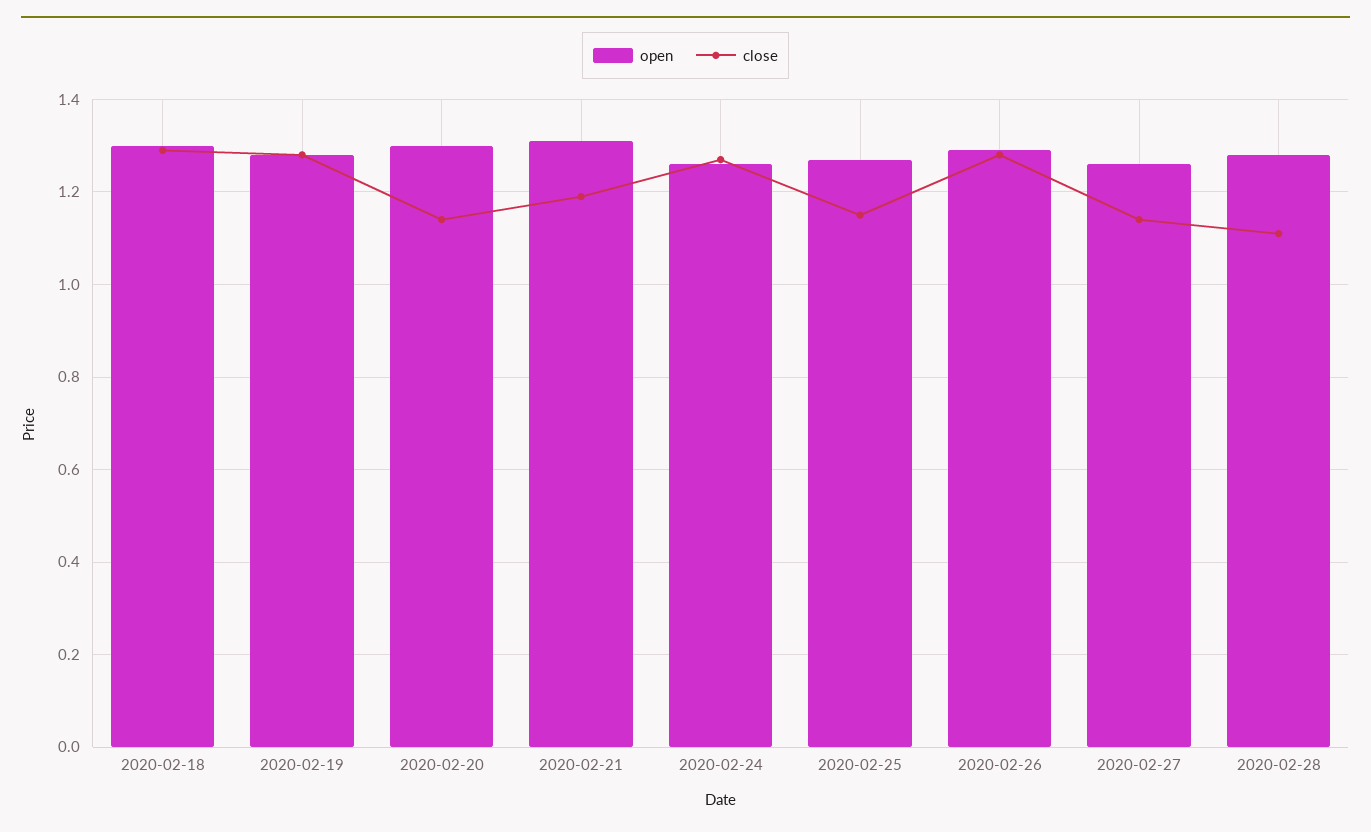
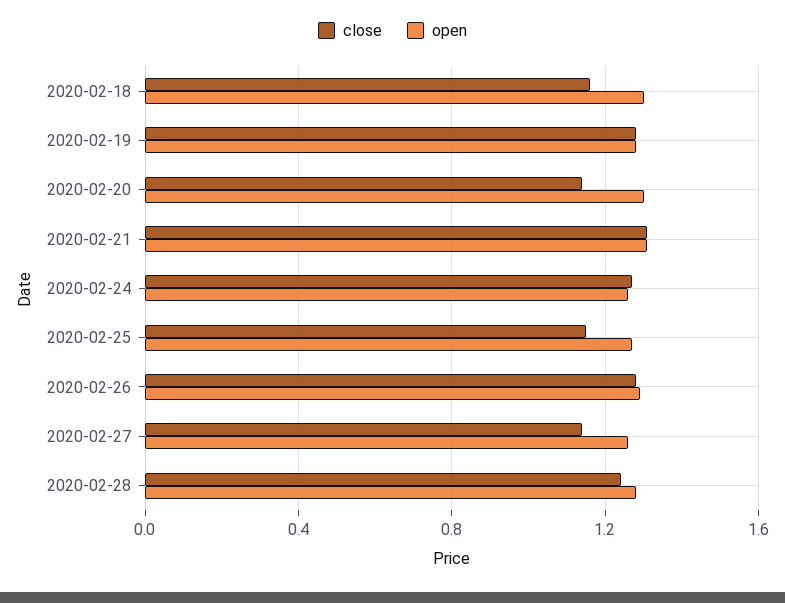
  {
    "open": {
      "2020-02-18": 1.3,
      "2020-02-19": 1.3,
      "2020-02-20": 1.3,
      "2020-02-21": 1.3,
      "2020-02-24": 1.25,
      "2020-02-25": 1.25,
      "2020-02-26": 1.3,
      "2020-02-27": 1.25,
      "2020-02-28": 1.3
    },
    "close": {
-     "2020-02-18": 1.3,
+     "2020-02-18": 1.15,
      "2020-02-19": 1.3,
      "2020-02-20": 1.15,
-     "2020-02-21": 1.2,
+     "2020-02-21": 1.3,
      "2020-02-24": 1.25,
      "2020-02-25": 1.15,
      "2020-02-26": 1.3,
      "2020-02-27": 1.15,
-     "2020-02-28": 1.1
+     "2020-02-28": 1.25
    }
  }

